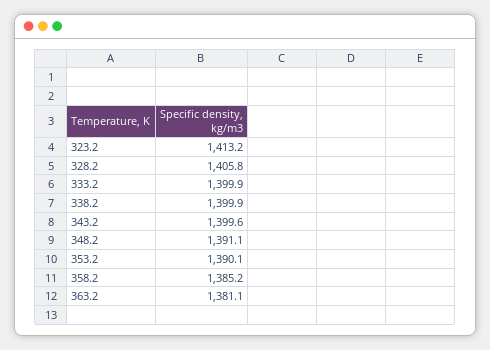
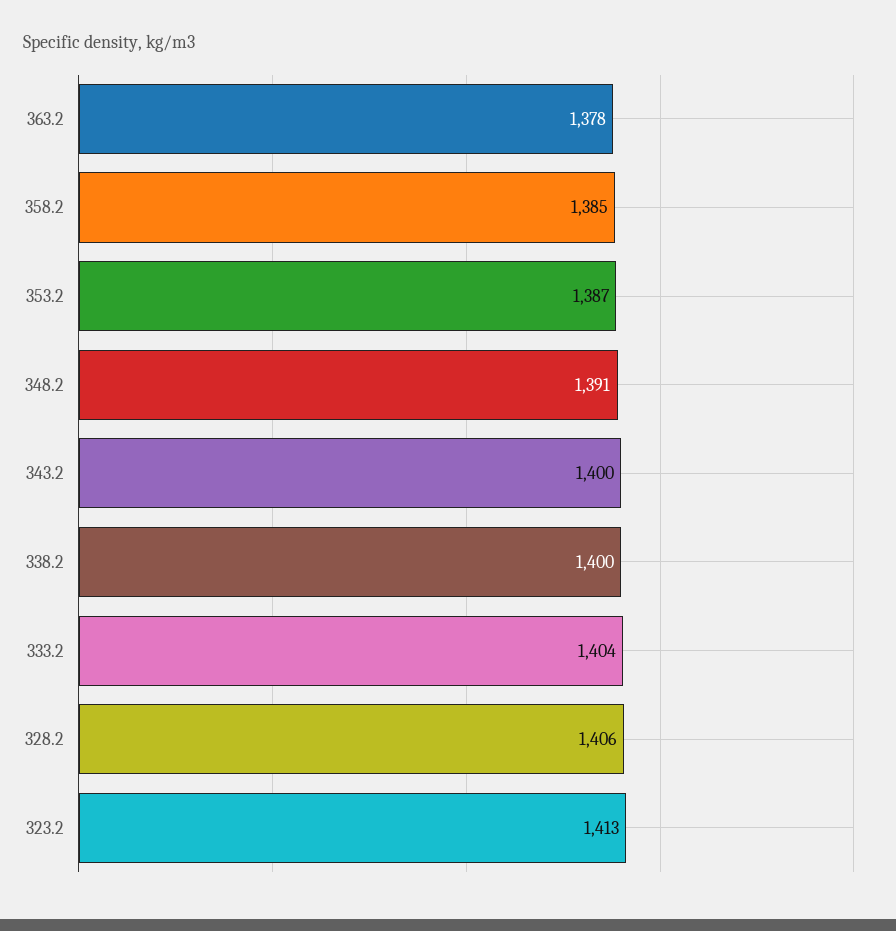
  {
    "323.2": 1413.2,
    "328.2": 1405.8,
-   "333.2": 1399.9,
+   "333.2": 1404,
    "338.2": 1399.9,
    "343.2": 1399.6,
    "348.2": 1391.1,
-   "353.2": 1390.1,
+   "353.2": 1387,
    "358.2": 1385.2,
-   "363.2": 1381.1
+   "363.2": 1378
  }

